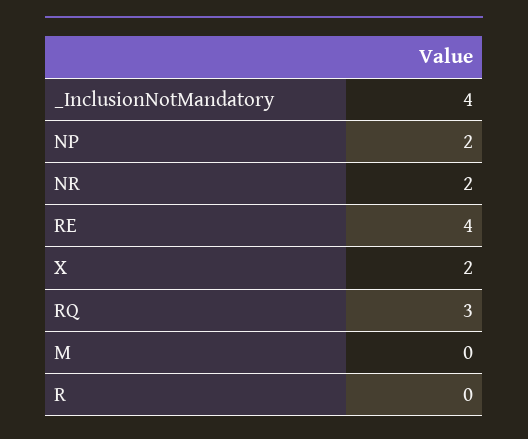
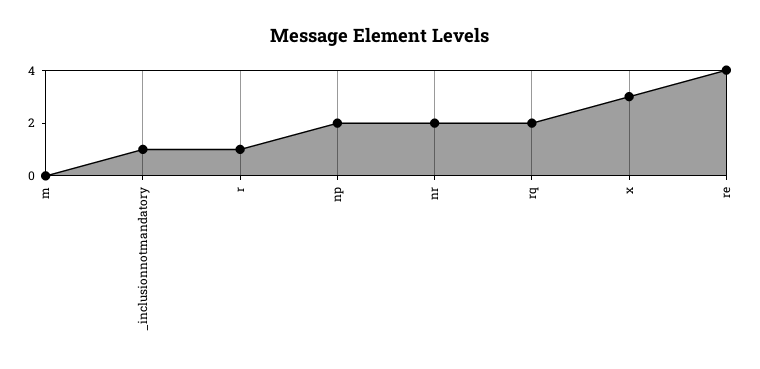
  {
-   "_InclusionNotMandatory": 4,
+   "_InclusionNotMandatory": 1,
    "NP": 2,
    "NR": 2,
    "RE": 4,
-   "X": 2,
+   "X": 3,
-   "RQ": 3,
+   "RQ": 2,
    "M": 0,
-   "R": 0
+   "R": 1
  }

